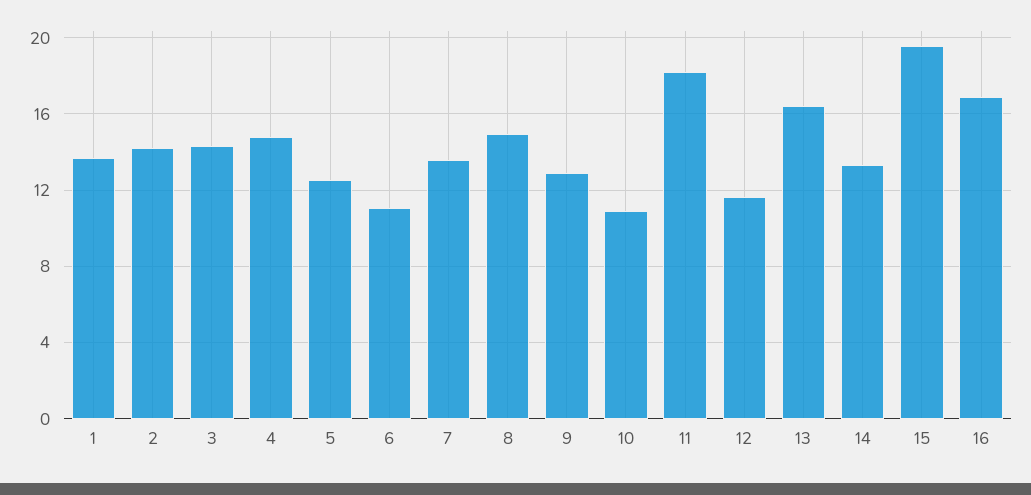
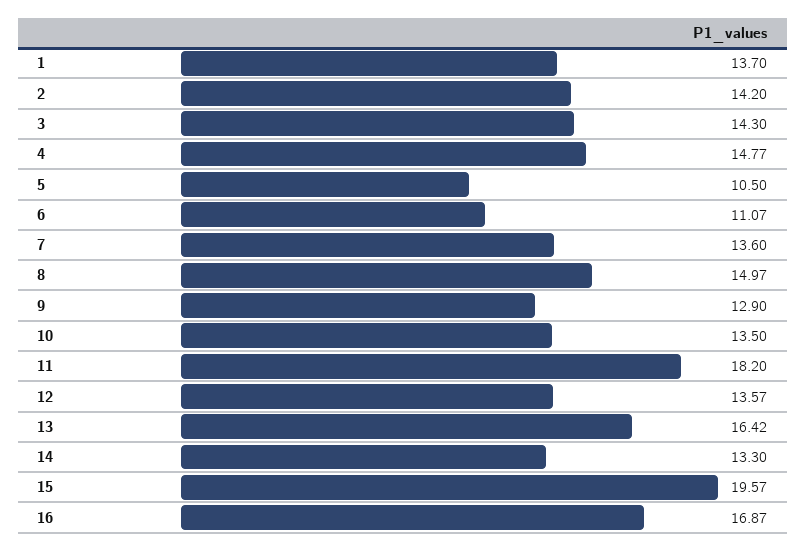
  {
    "1": 13.7,
    "2": 14.2,
    "3": 14.3,
    "4": 14.77,
-   "5": 12.5,
+   "5": 10.5,
    "6": 11.07,
    "7": 13.6,
    "8": 14.97,
    "9": 12.9,
-   "10": 11,
+   "10": 13.5,
    "11": 18.2,
-   "12": 11.5,
+   "12": 13.57,
    "13": 16.42,
    "14": 13.3,
    "15": 19.57,
    "16": 16.87
  }

